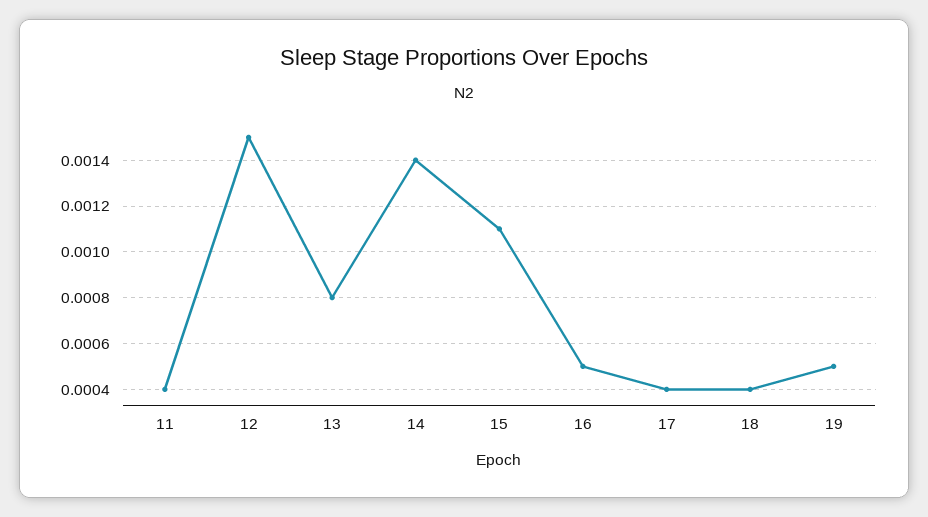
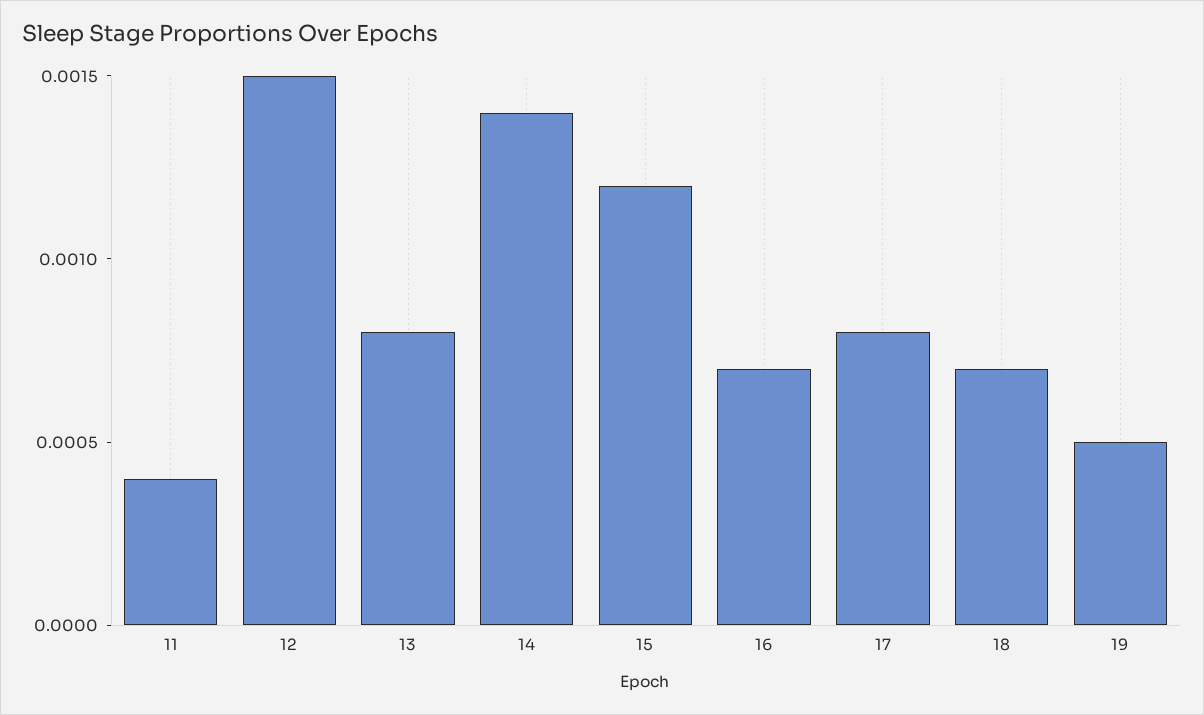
  {
    "11": 0.0004,
    "12": 0.0015,
    "13": 0.0008,
    "14": 0.0014,
-   "15": 0.0011,
+   "15": 0.0012,
-   "16": 0.0005,
+   "16": 0.0007,
-   "17": 0.0004,
+   "17": 0.0008,
-   "18": 0.0004,
+   "18": 0.0007,
    "19": 0.0005
  }

